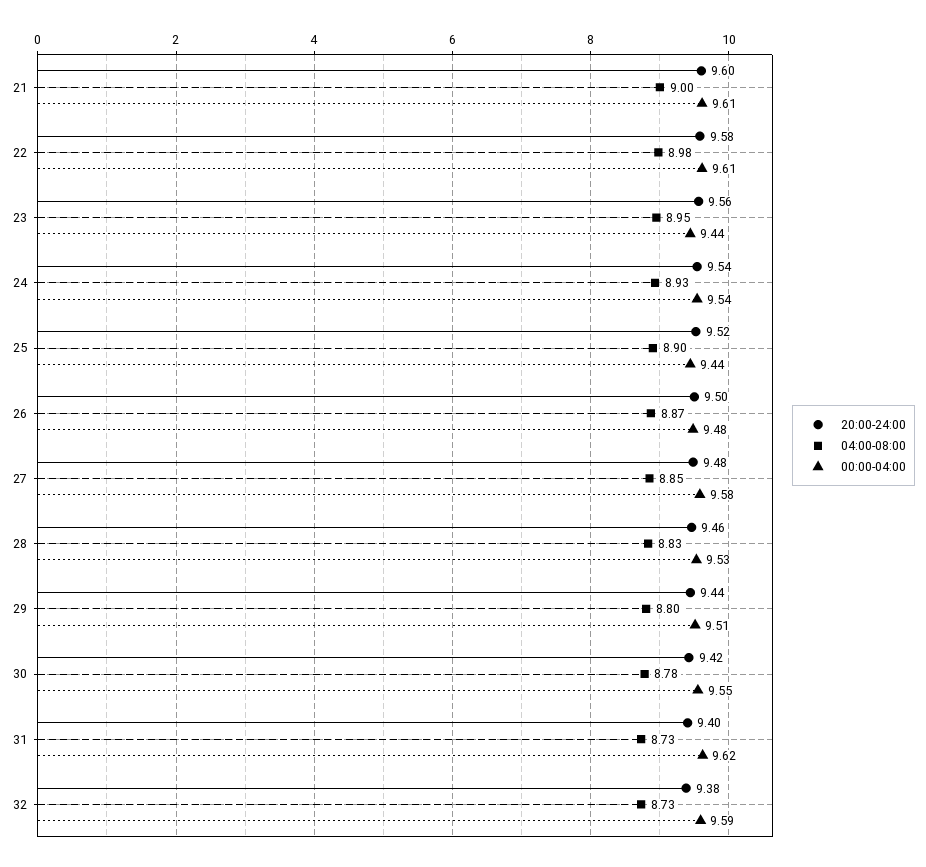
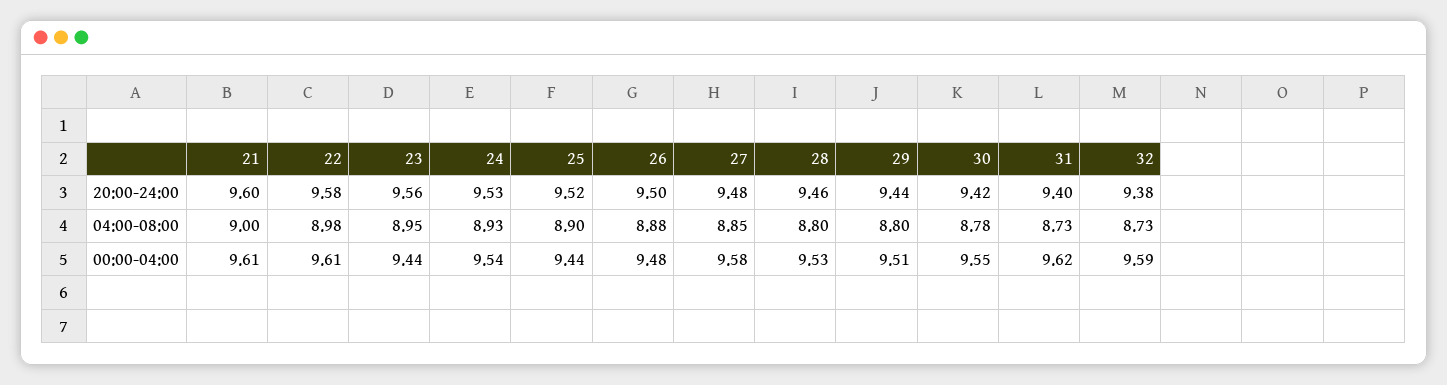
  {
    "20:00-24:00": {
      "21": 9.6,
      "22": 9.58,
      "23": 9.56,
-     "24": 9.54,
+     "24": 9.53,
      "25": 9.52,
      "26": 9.5,
      "27": 9.48,
      "28": 9.46,
      "29": 9.44,
      "30": 9.42,
      "31": 9.4,
      "32": 9.38
    },
    "04:00-08:00": {
      "21": 9,
      "22": 8.98,
      "23": 8.95,
      "24": 8.93,
      "25": 8.9,
-     "26": 8.87,
+     "26": 8.88,
      "27": 8.85,
-     "28": 8.83,
+     "28": 8.8,
      "29": 8.8,
      "30": 8.78,
      "31": 8.73,
      "32": 8.73
    },
    "00:00-04:00": {
      "21": 9.61,
      "22": 9.61,
      "23": 9.44,
      "24": 9.54,
      "25": 9.44,
      "26": 9.48,
      "27": 9.58,
      "28": 9.53,
      "29": 9.51,
      "30": 9.55,
      "31": 9.62,
      "32": 9.59
    }
  }

